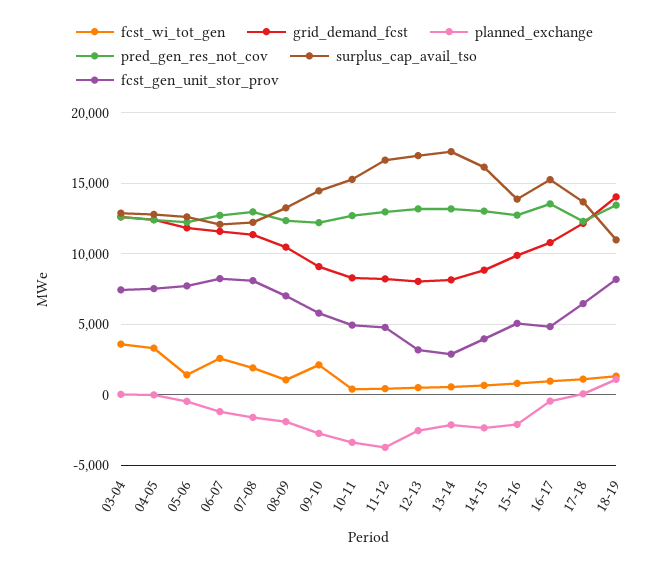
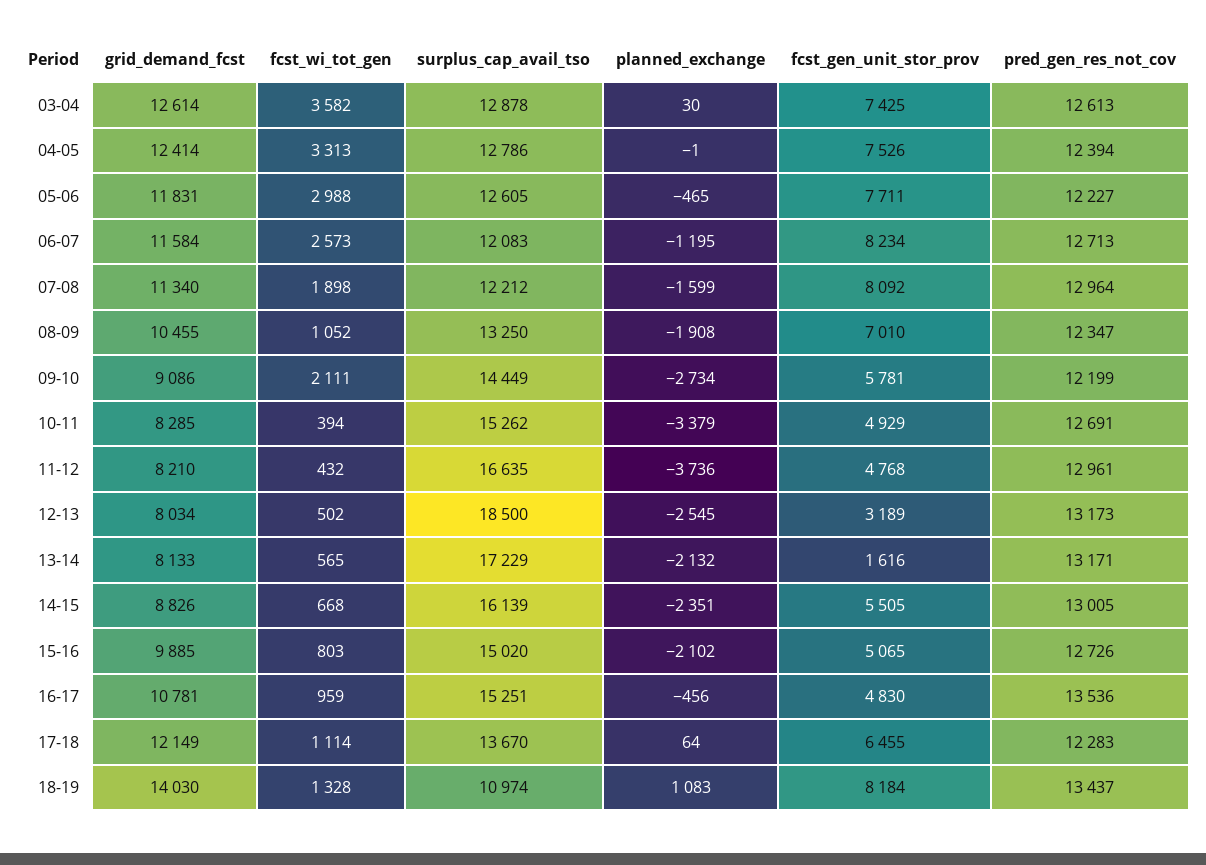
  {
    "fcst_wi_tot_gen": {
      "03-04": 3582,
      "04-05": 3313,
-     "05-06": 1500,
+     "05-06": 2988,
      "06-07": 2573,
      "07-08": 1898,
      "08-09": 1052,
      "09-10": 2111,
      "10-11": 394,
      "11-12": 432,
      "12-13": 502,
      "13-14": 565,
      "14-15": 668,
      "15-16": 803,
      "16-17": 959,
      "17-18": 1114,
      "18-19": 1328
    },
    "grid_demand_fcst": {
      "03-04": 12614,
      "04-05": 12414,
      "05-06": 11831,
      "06-07": 11584,
      "07-08": 11340,
      "08-09": 10455,
      "09-10": 9086,
      "10-11": 8285,
      "11-12": 8210,
      "12-13": 8034,
      "13-14": 8133,
      "14-15": 8826,
      "15-16": 9885,
      "16-17": 10781,
      "17-18": 12149,
      "18-19": 14030
    },
    "planned_exchange": {
      "03-04": 30,
      "04-05": -1,
      "05-06": -465,
      "06-07": -1195,
      "07-08": -1599,
      "08-09": -1908,
      "09-10": -2734,
      "10-11": -3379,
      "11-12": -3736,
      "12-13": -2545,
      "13-14": -2132,
      "14-15": -2351,
      "15-16": -2102,
      "16-17": -456,
      "17-18": 64,
      "18-19": 1083
    },
    "pred_gen_res_not_cov": {
      "03-04": 12613,
      "04-05": 12394,
      "05-06": 12227,
      "06-07": 12713,
      "07-08": 12964,
      "08-09": 12347,
      "09-10": 12199,
      "10-11": 12691,
      "11-12": 12961,
      "12-13": 13173,
      "13-14": 13171,
      "14-15": 13005,
      "15-16": 12726,
      "16-17": 13536,
      "17-18": 12283,
      "18-19": 13437
    },
    "surplus_cap_avail_tso": {
      "03-04": 12878,
      "04-05": 12786,
      "05-06": 12605,
      "06-07": 12083,
      "07-08": 12212,
      "08-09": 13250,
      "09-10": 14449,
      "10-11": 15262,
      "11-12": 16635,
-     "12-13": 17000,
+     "12-13": 18500,
      "13-14": 17229,
      "14-15": 16139,
-     "15-16": 14000,
+     "15-16": 15020,
      "16-17": 15251,
      "17-18": 13670,
      "18-19": 10974
    },
    "fcst_gen_unit_stor_prov": {
      "03-04": 7425,
      "04-05": 7526,
      "05-06": 7711,
      "06-07": 8234,
      "07-08": 8092,
      "08-09": 7010,
      "09-10": 5781,
      "10-11": 4929,
      "11-12": 4768,
      "12-13": 3189,
-     "13-14": 3000,
+     "13-14": 1616,
-     "14-15": 4000,
+     "14-15": 5505,
      "15-16": 5065,
      "16-17": 4830,
      "17-18": 6455,
      "18-19": 8184
    }
  }

